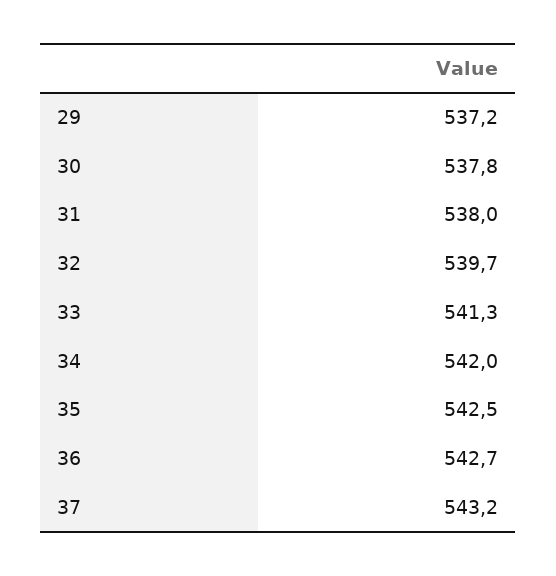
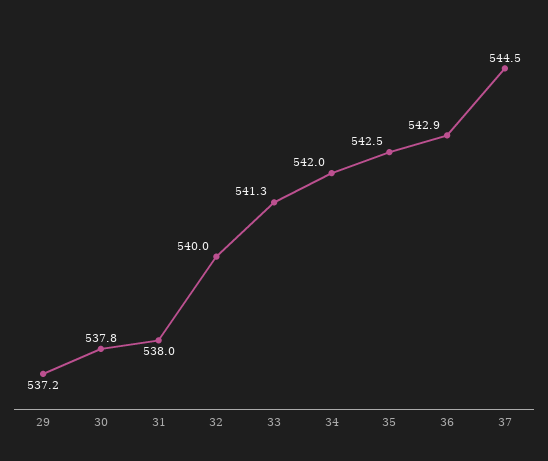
  {
    "29": 537.2,
    "30": 537.8,
    "31": 538,
-   "32": 539.7,
+   "32": 540,
    "33": 541.3,
    "34": 542,
    "35": 542.5,
-   "36": 542.7,
+   "36": 542.9,
-   "37": 543.2
+   "37": 544.5
  }

